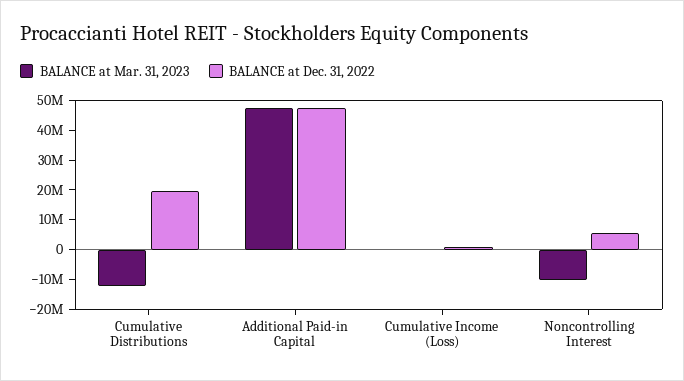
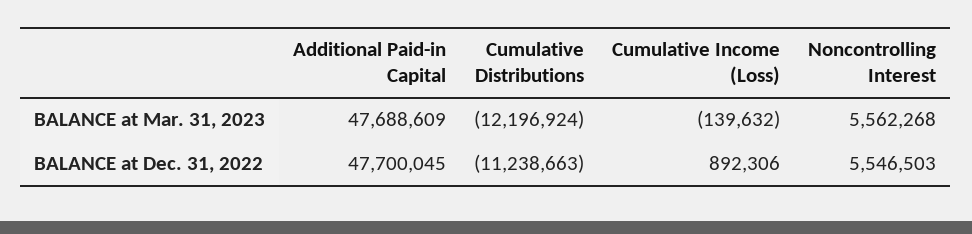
  {
    "BALANCE at Mar. 31, 2023": {
      "Cumulative Distributions": -12196924,
      "Additional Paid-in Capital": 47688609,
      "Cumulative Income (Loss)": -139632,
-     "Noncontrolling Interest": -10000000
+     "Noncontrolling Interest": 5562268
    },
    "BALANCE at Dec. 31, 2022": {
-     "Cumulative Distributions": 20000000,
+     "Cumulative Distributions": -11238663,
      "Additional Paid-in Capital": 47700045,
      "Cumulative Income (Loss)": 892306,
      "Noncontrolling Interest": 5546503
    }
  }

